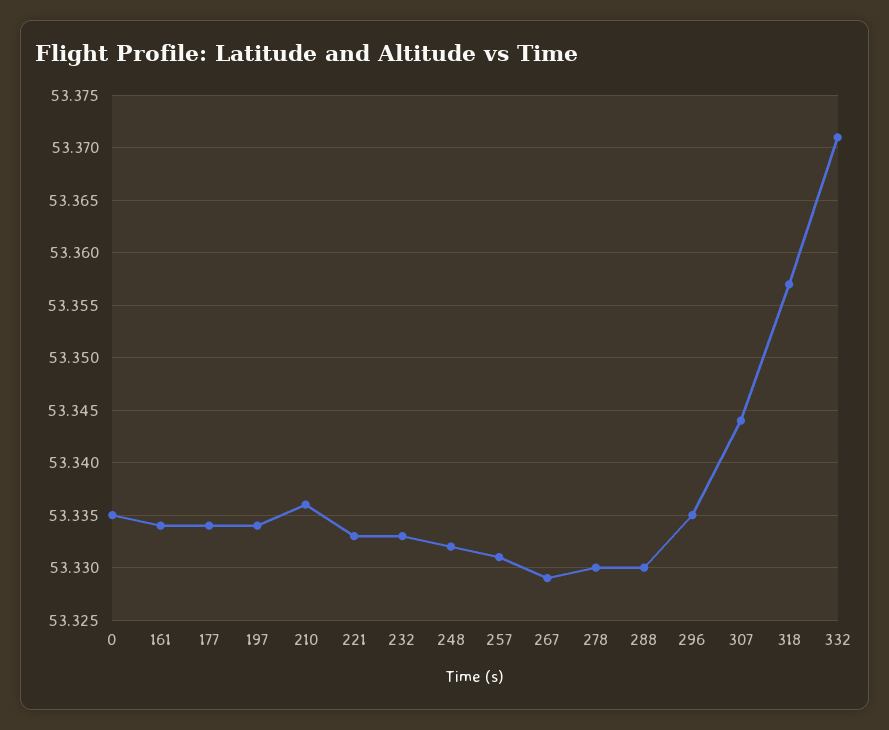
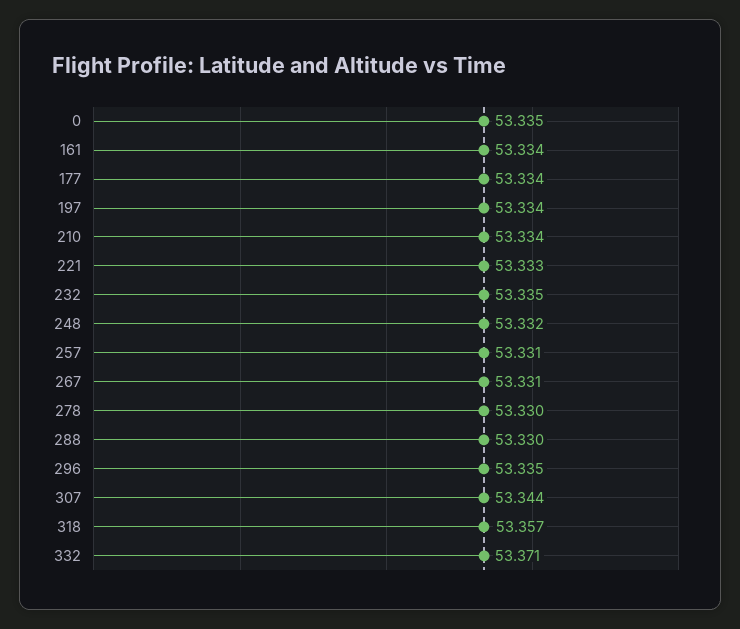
  {
    "0": 53.335,
    "161": 53.334,
    "177": 53.334,
    "197": 53.334,
-   "210": 53.336,
+   "210": 53.334,
    "221": 53.333,
-   "232": 53.333,
+   "232": 53.335,
    "248": 53.332,
    "257": 53.331,
-   "267": 53.329,
+   "267": 53.331,
    "278": 53.33,
    "288": 53.33,
    "296": 53.335,
    "307": 53.344,
    "318": 53.357,
    "332": 53.371
  }

